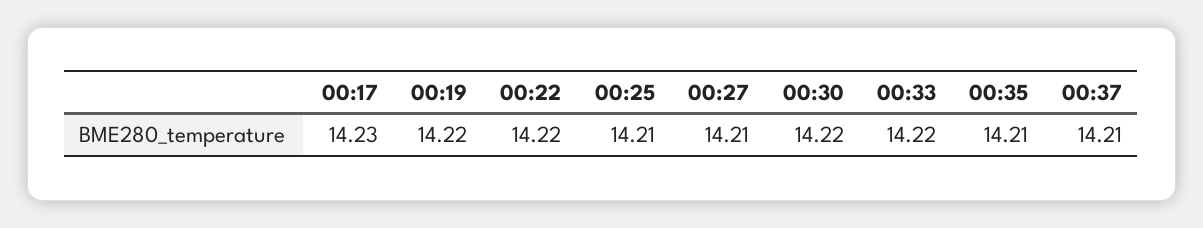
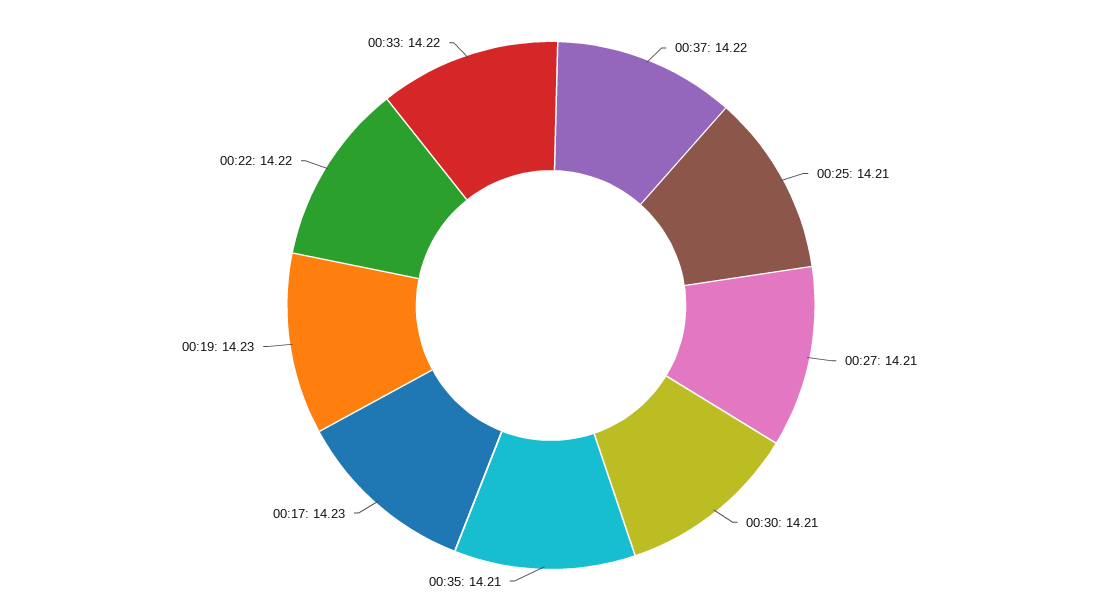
  {
    "00:17": 14.23,
-   "00:19": 14.22,
+   "00:19": 14.23,
    "00:22": 14.22,
    "00:25": 14.21,
    "00:27": 14.21,
-   "00:30": 14.22,
+   "00:30": 14.21,
    "00:33": 14.22,
    "00:35": 14.21,
-   "00:37": 14.21
+   "00:37": 14.22
  }

